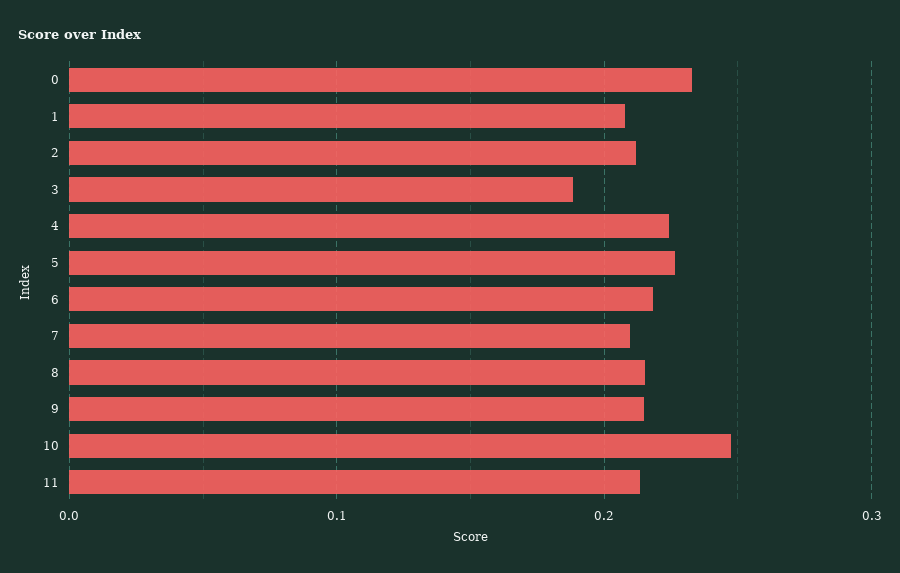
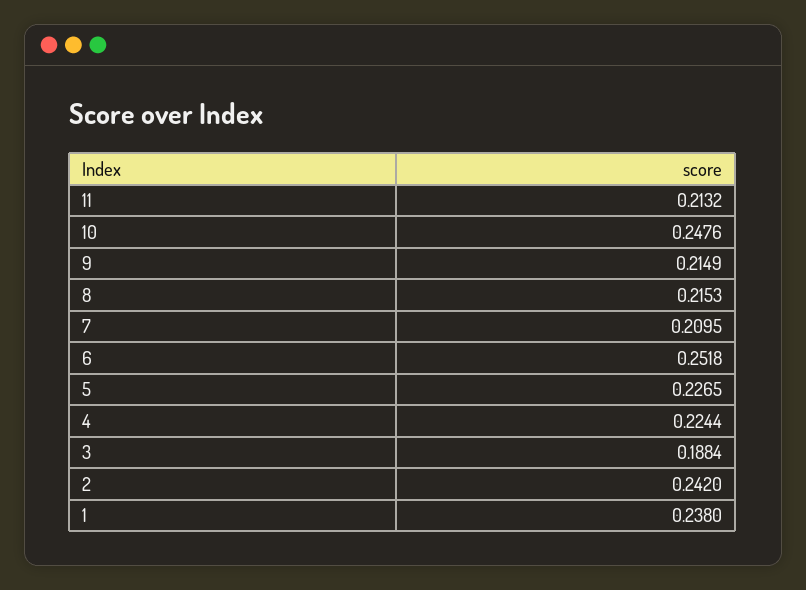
  {
-   "0": 0.23,
-   "1": 0.21,
+   "1": 0.238,
-   "2": 0.21,
+   "2": 0.242,
    "3": 0.1884,
    "4": 0.2244,
    "5": 0.2265,
-   "6": 0.22,
+   "6": 0.2518,
    "7": 0.2095,
    "8": 0.2153,
    "9": 0.2149,
    "10": 0.2476,
    "11": 0.2132
  }

